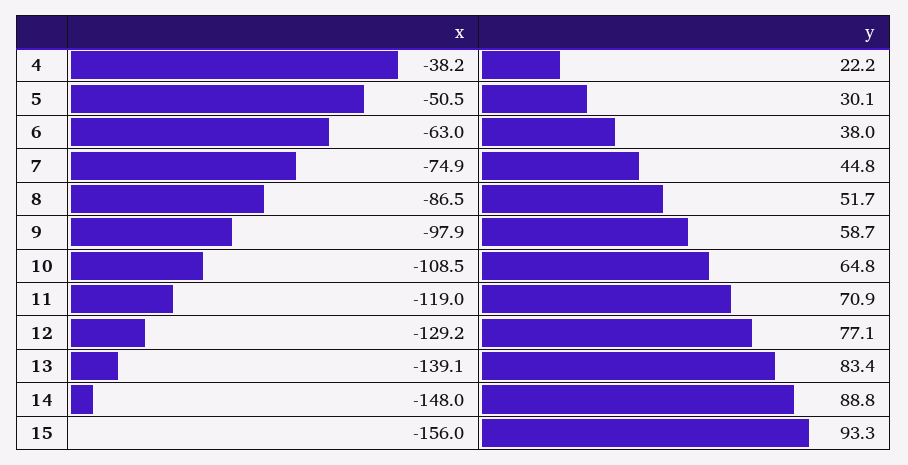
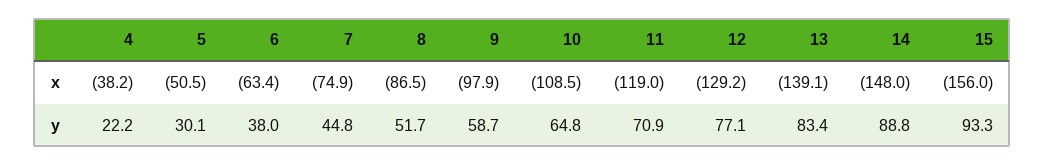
  {
    "x": {
      "4": -38.2,
      "5": -50.5,
-     "6": -63,
+     "6": -63.4,
      "7": -74.9,
      "8": -86.5,
      "9": -97.9,
      "10": -108.5,
      "11": -119,
      "12": -129.2,
      "13": -139.1,
      "14": -148,
      "15": -156
    },
    "y": {
      "4": 22.2,
      "5": 30.1,
      "6": 38,
      "7": 44.8,
      "8": 51.7,
      "9": 58.7,
      "10": 64.8,
      "11": 70.9,
      "12": 77.1,
      "13": 83.4,
      "14": 88.8,
      "15": 93.3
    }
  }

